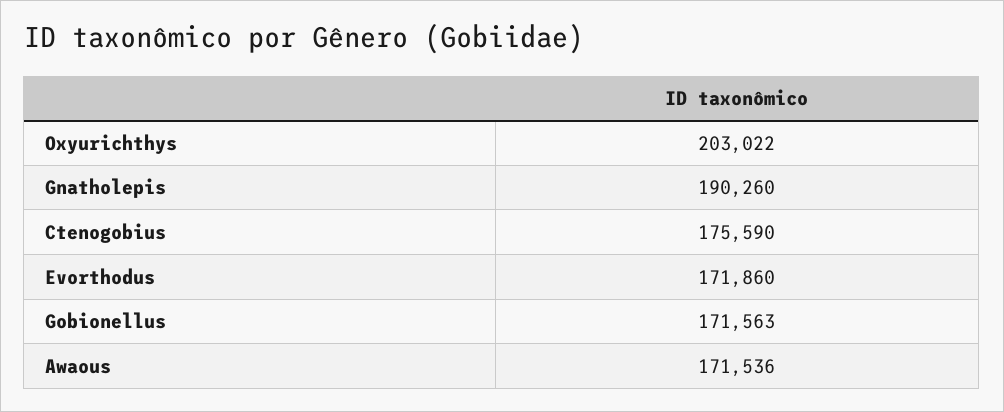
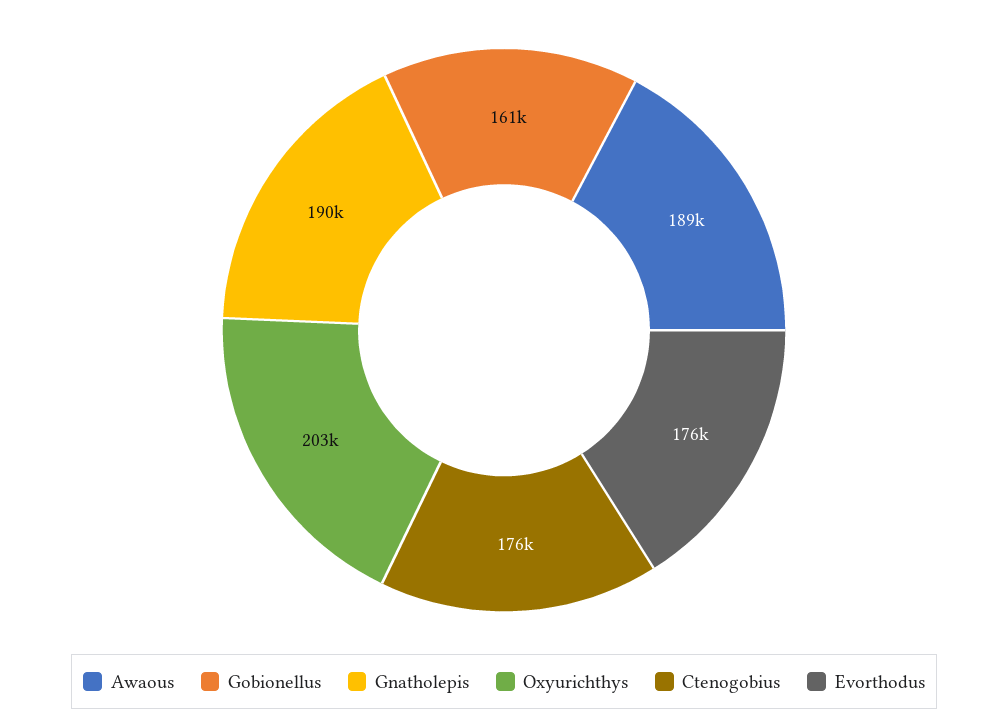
  {
    "Oxyurichthys": 203022,
    "Gnatholepis": 190260,
    "Ctenogobius": 175590,
-   "Evorthodus": 171860,
+   "Evorthodus": 176000,
-   "Gobionellus": 171563,
+   "Gobionellus": 161000,
-   "Awaous": 171536
+   "Awaous": 189000
  }

